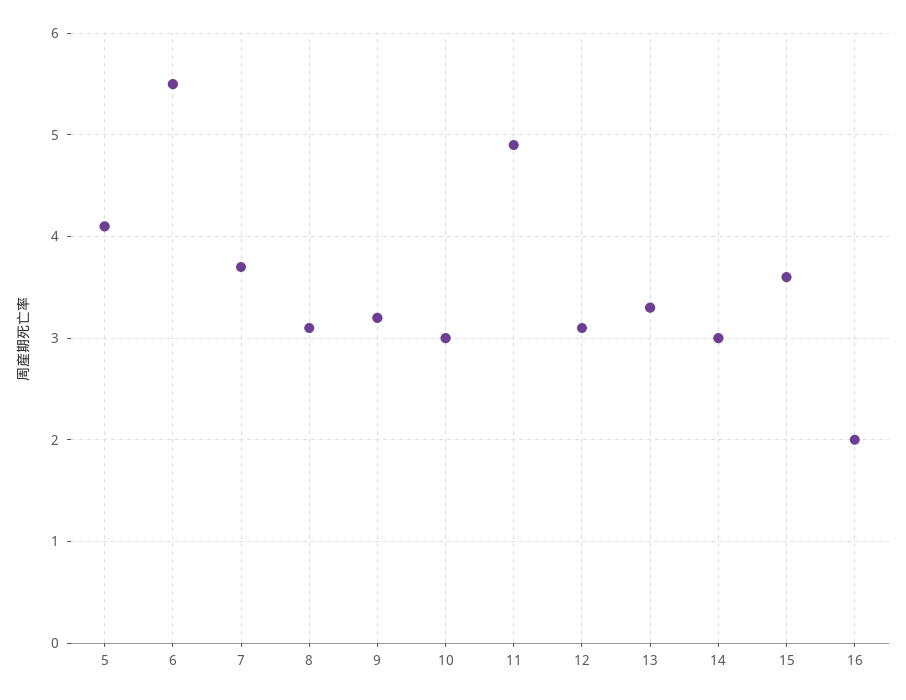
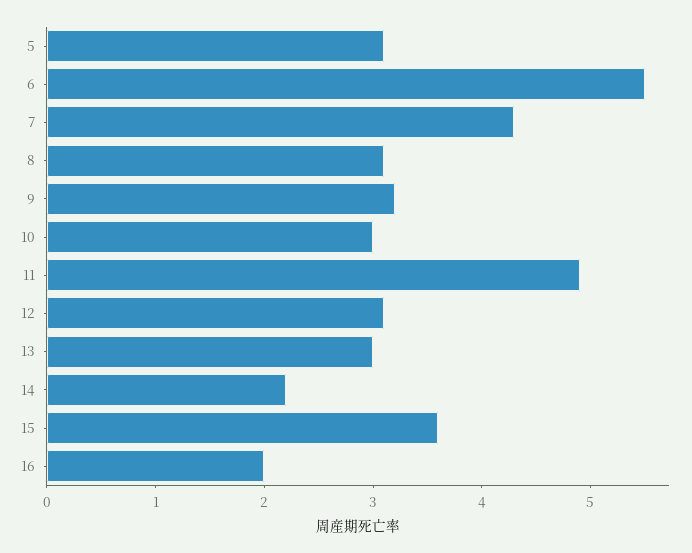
  {
-   "5": 4.1,
+   "5": 3.1,
    "6": 5.5,
-   "7": 3.7,
+   "7": 4.3,
    "8": 3.1,
    "9": 3.2,
    "10": 3,
    "11": 4.9,
    "12": 3.1,
-   "13": 3.3,
+   "13": 3,
-   "14": 3,
+   "14": 2.2,
    "15": 3.6,
    "16": 2
  }

